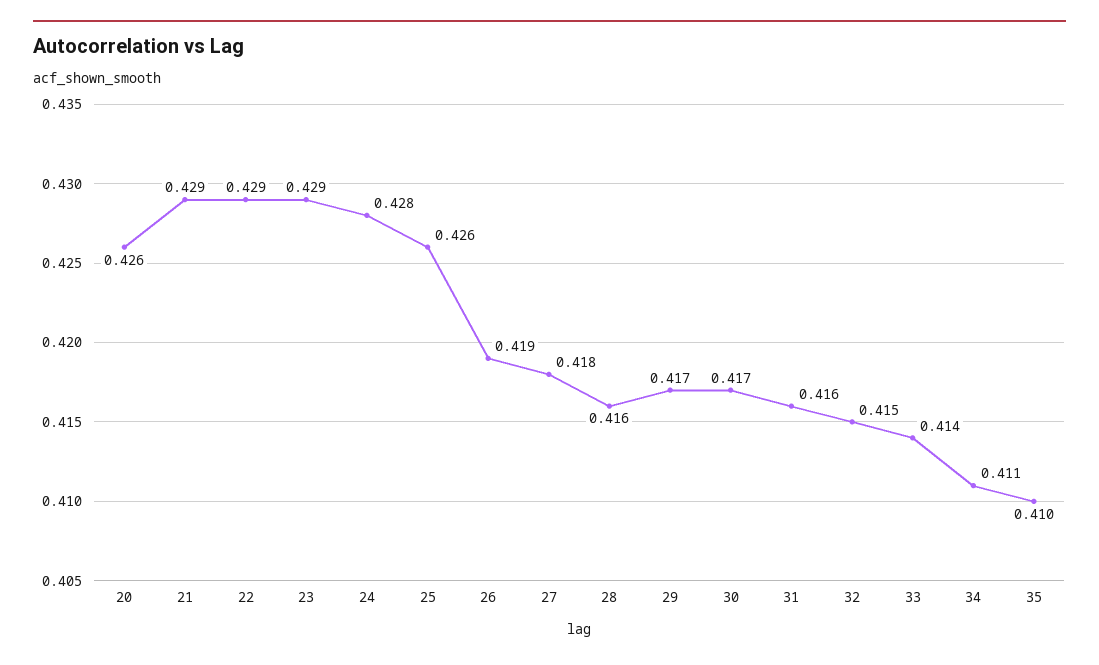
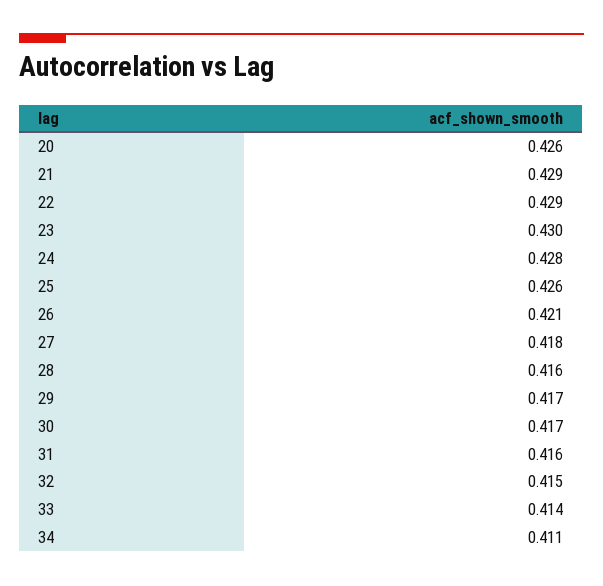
  {
    "20": 0.426,
    "21": 0.429,
    "22": 0.429,
-   "23": 0.429,
+   "23": 0.43,
    "24": 0.428,
    "25": 0.426,
-   "26": 0.419,
+   "26": 0.421,
    "27": 0.418,
    "28": 0.416,
    "29": 0.417,
    "30": 0.417,
    "31": 0.416,
    "32": 0.415,
    "33": 0.414,
-   "34": 0.411,
+   "34": 0.411
-   "35": 0.41
  }

